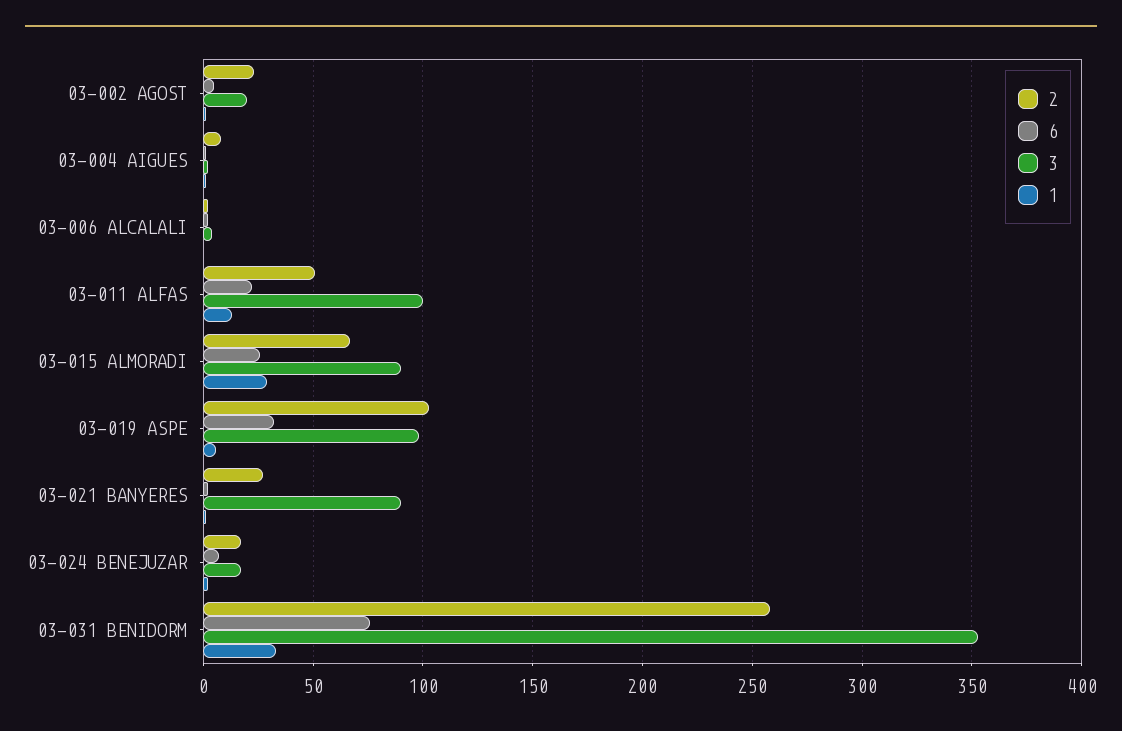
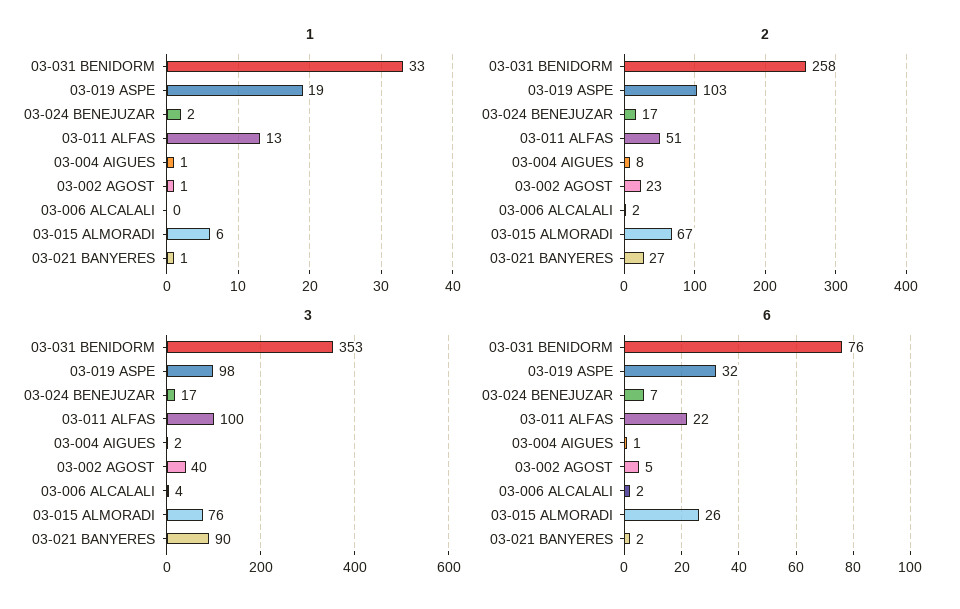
  {
    "2": {
      "03-002 AGOST": 23,
      "03-004 AIGUES": 8,
      "03-006 ALCALALI": 2,
      "03-011 ALFAS": 51,
      "03-015 ALMORADI": 67,
      "03-019 ASPE": 103,
      "03-021 BANYERES": 27,
      "03-024 BENEJUZAR": 17,
      "03-031 BENIDORM": 258
    },
    "6": {
      "03-002 AGOST": 5,
      "03-004 AIGUES": 1,
      "03-006 ALCALALI": 2,
      "03-011 ALFAS": 22,
      "03-015 ALMORADI": 26,
      "03-019 ASPE": 32,
      "03-021 BANYERES": 2,
      "03-024 BENEJUZAR": 7,
      "03-031 BENIDORM": 76
    },
    "3": {
-     "03-002 AGOST": 20,
+     "03-002 AGOST": 40,
      "03-004 AIGUES": 2,
      "03-006 ALCALALI": 4,
      "03-011 ALFAS": 100,
-     "03-015 ALMORADI": 90,
+     "03-015 ALMORADI": 76,
      "03-019 ASPE": 98,
      "03-021 BANYERES": 90,
      "03-024 BENEJUZAR": 17,
      "03-031 BENIDORM": 353
    },
    "1": {
      "03-002 AGOST": 1,
      "03-004 AIGUES": 1,
      "03-006 ALCALALI": 0,
      "03-011 ALFAS": 13,
-     "03-015 ALMORADI": 30,
+     "03-015 ALMORADI": 6,
-     "03-019 ASPE": 5,
+     "03-019 ASPE": 19,
      "03-021 BANYERES": 1,
      "03-024 BENEJUZAR": 2,
      "03-031 BENIDORM": 33
    }
  }

